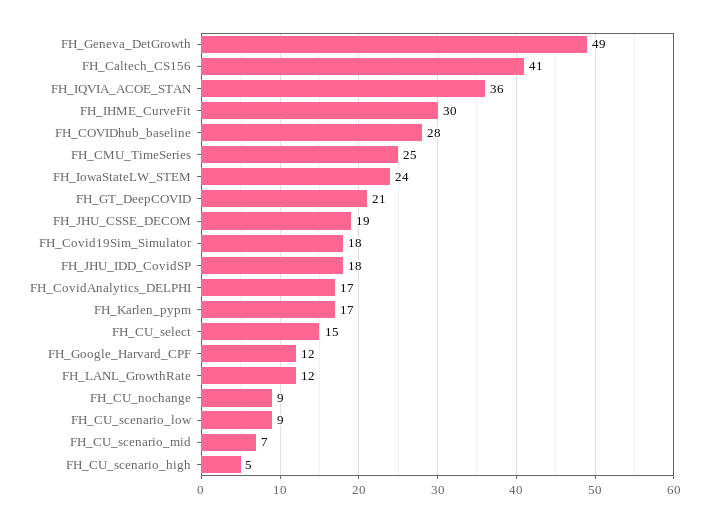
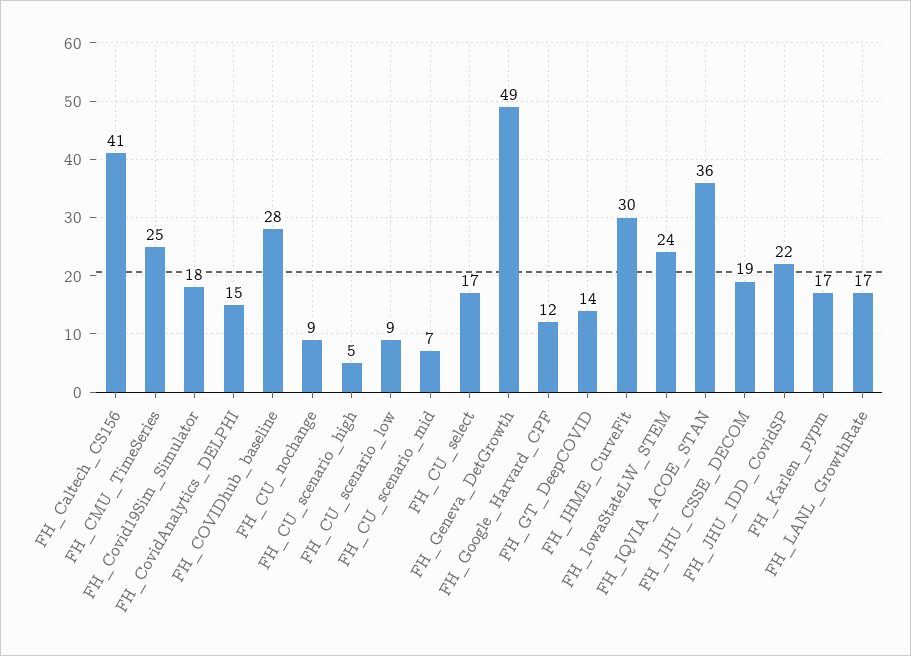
  {
    "FH_Geneva_DetGrowth": 49,
    "FH_Caltech_CS156": 41,
    "FH_IQVIA_ACOE_STAN": 36,
    "FH_IHME_CurveFit": 30,
    "FH_COVIDhub_baseline": 28,
    "FH_CMU_TimeSeries": 25,
    "FH_IowaStateLW_STEM": 24,
-   "FH_GT_DeepCOVID": 21,
+   "FH_GT_DeepCOVID": 14,
    "FH_JHU_CSSE_DECOM": 19,
    "FH_Covid19Sim_Simulator": 18,
-   "FH_JHU_IDD_CovidSP": 18,
+   "FH_JHU_IDD_CovidSP": 22,
-   "FH_CovidAnalytics_DELPHI": 17,
+   "FH_CovidAnalytics_DELPHI": 15,
    "FH_Karlen_pypm": 17,
-   "FH_CU_select": 15,
+   "FH_CU_select": 17,
    "FH_Google_Harvard_CPF": 12,
-   "FH_LANL_GrowthRate": 12,
+   "FH_LANL_GrowthRate": 17,
    "FH_CU_nochange": 9,
    "FH_CU_scenario_low": 9,
    "FH_CU_scenario_mid": 7,
    "FH_CU_scenario_high": 5
  }

